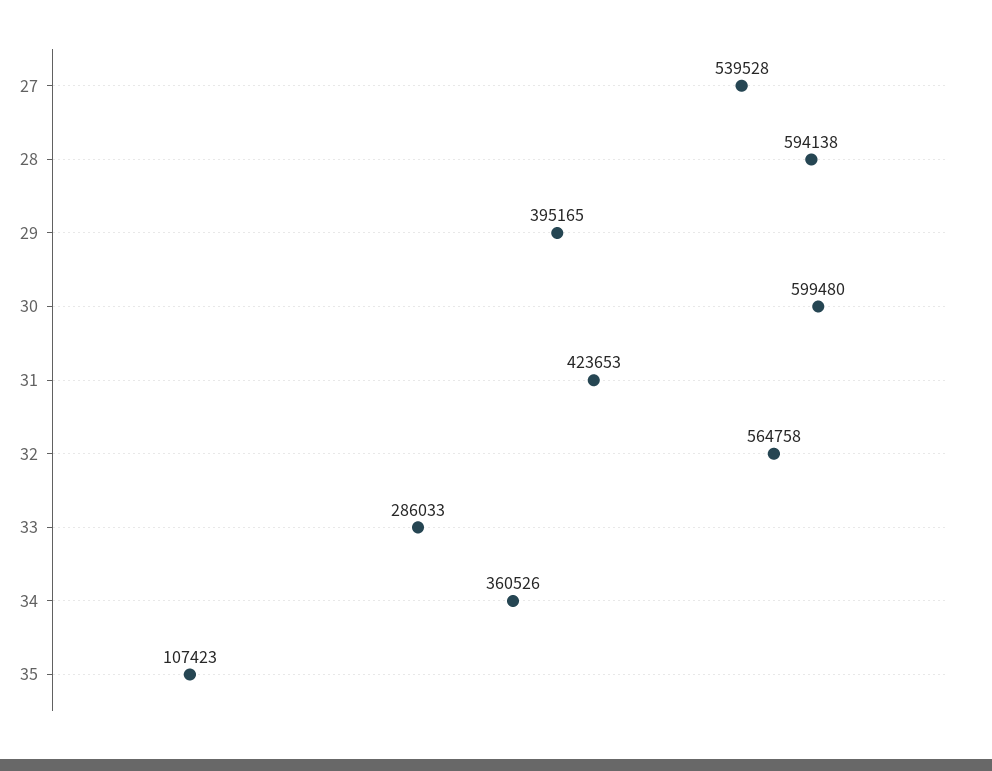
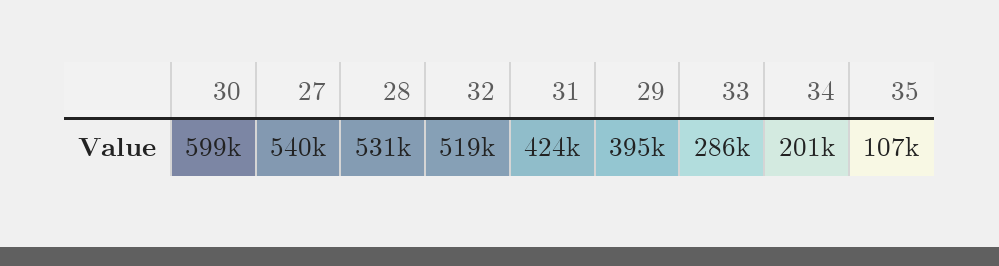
  {
    "27": 539528,
-   "28": 594138,
+   "28": 531000,
    "29": 395165,
    "30": 599480,
    "31": 423653,
-   "32": 564758,
+   "32": 519000,
    "33": 286033,
-   "34": 360526,
+   "34": 201000,
    "35": 107423
  }

